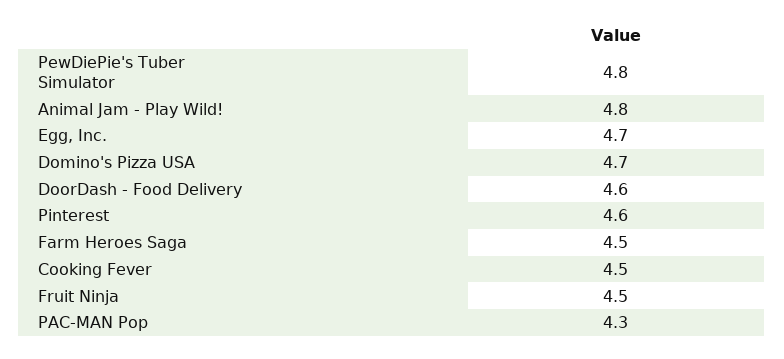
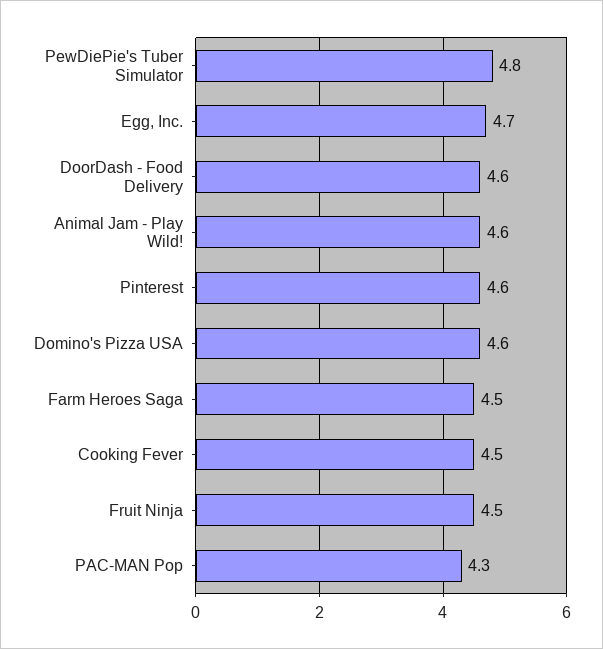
  {
    "PewDiePie's Tuber Simulator": 4.8,
-   "Animal Jam - Play Wild!": 4.8,
+   "Animal Jam - Play Wild!": 4.6,
    "Egg, Inc.": 4.7,
-   "Domino's Pizza USA": 4.7,
+   "Domino's Pizza USA": 4.6,
    "DoorDash - Food Delivery": 4.6,
    "Pinterest": 4.6,
    "Farm Heroes Saga": 4.5,
    "Cooking Fever": 4.5,
    "Fruit Ninja": 4.5,
    "PAC-MAN Pop": 4.3
  }

